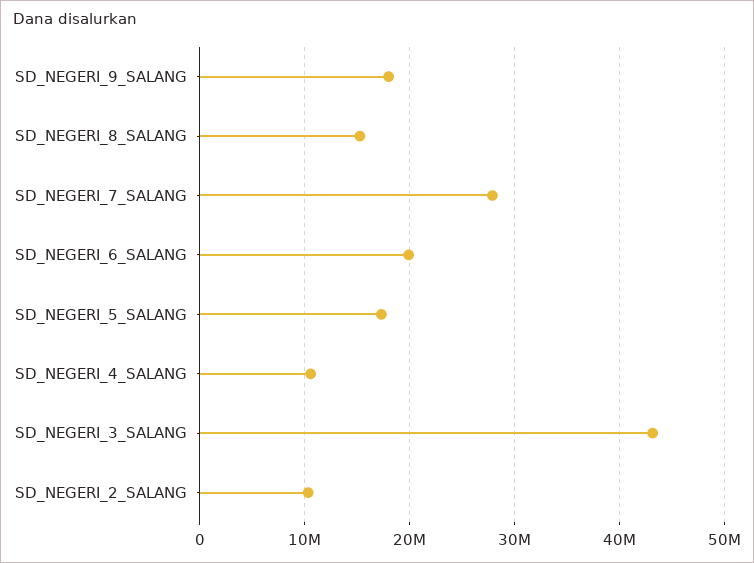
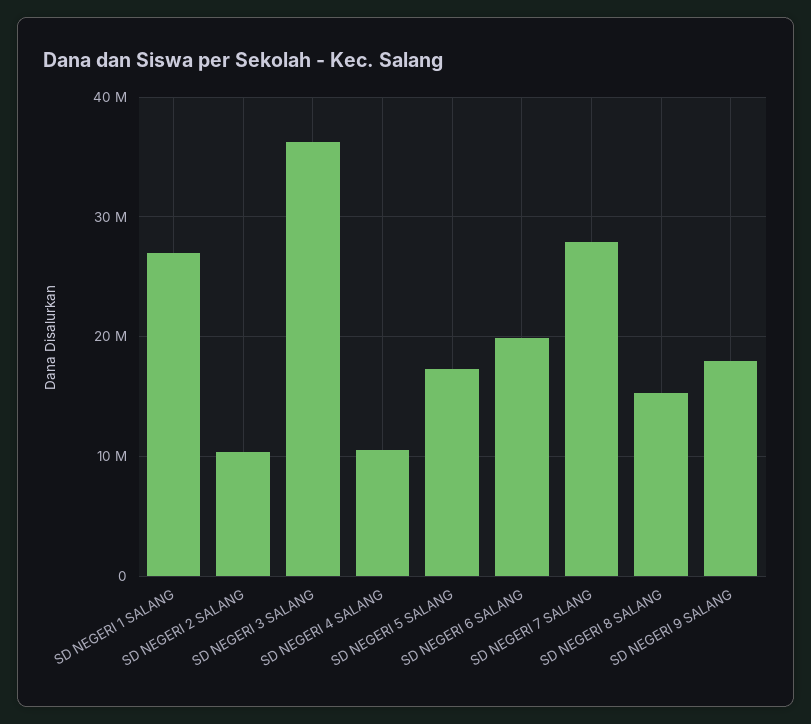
  {
    "SD_NEGERI_9_SALANG": 18000000,
    "SD_NEGERI_8_SALANG": 15000000,
    "SD_NEGERI_7_SALANG": 28000000,
    "SD_NEGERI_6_SALANG": 20000000,
    "SD_NEGERI_5_SALANG": 17000000,
    "SD_NEGERI_4_SALANG": 11000000,
-   "SD_NEGERI_3_SALANG": 43000000,
+   "SD_NEGERI_3_SALANG": 36000000,
-   "SD_NEGERI_2_SALANG": 10000000
+   "SD_NEGERI_2_SALANG": 10000000,
+   "SD NEGERI 1 SALANG": 27000000
  }

